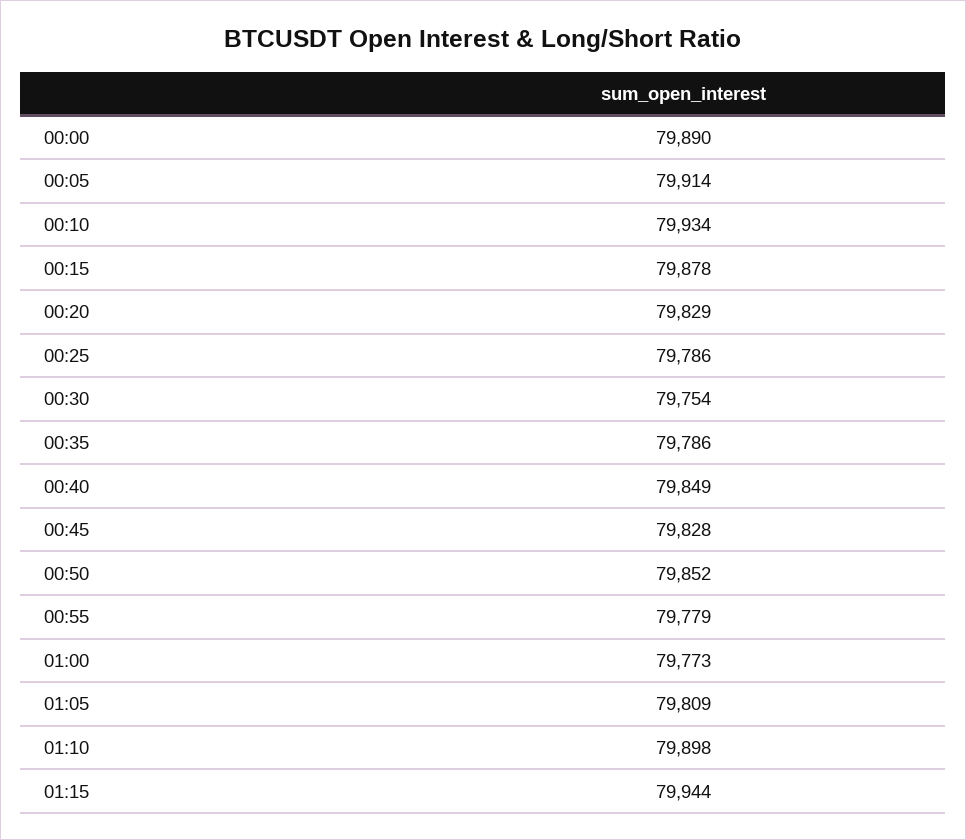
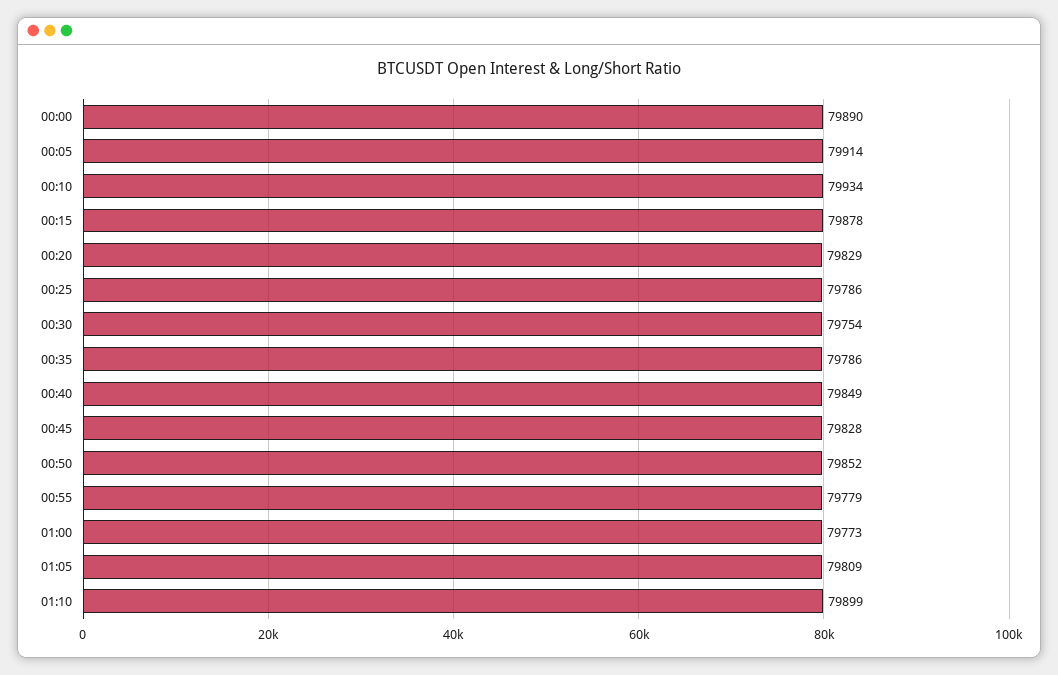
  {
    "00:00": 79890,
    "00:05": 79914,
    "00:10": 79934,
    "00:15": 79878,
    "00:20": 79829,
    "00:25": 79786,
    "00:30": 79754,
    "00:35": 79786,
    "00:40": 79849,
    "00:45": 79828,
    "00:50": 79852,
    "00:55": 79779,
    "01:00": 79773,
    "01:05": 79809,
-   "01:10": 79898,
+   "01:10": 79899
-   "01:15": 79944
  }

